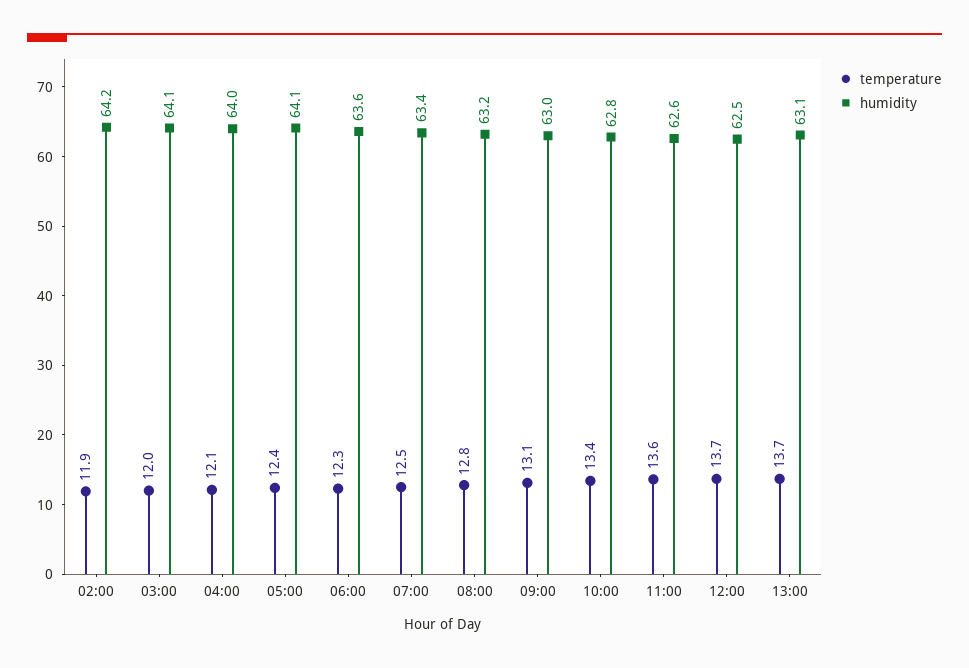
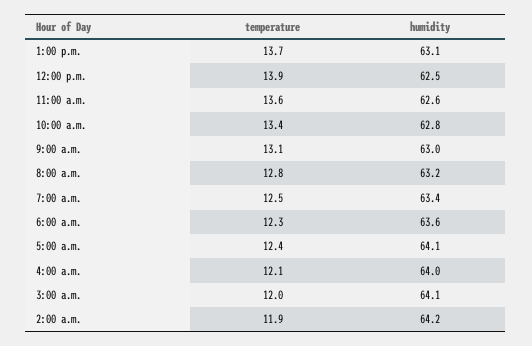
  {
    "temperature": {
      "02:00": 11.9,
      "03:00": 12,
      "04:00": 12.1,
      "05:00": 12.4,
      "06:00": 12.3,
      "07:00": 12.5,
      "08:00": 12.8,
      "09:00": 13.1,
      "10:00": 13.4,
      "11:00": 13.6,
-     "12:00": 13.7,
+     "12:00": 13.9,
      "13:00": 13.7
    },
    "humidity": {
      "02:00": 64.2,
      "03:00": 64.1,
      "04:00": 64,
      "05:00": 64.1,
      "06:00": 63.6,
      "07:00": 63.4,
      "08:00": 63.2,
      "09:00": 63,
      "10:00": 62.8,
      "11:00": 62.6,
      "12:00": 62.5,
      "13:00": 63.1
    }
  }

